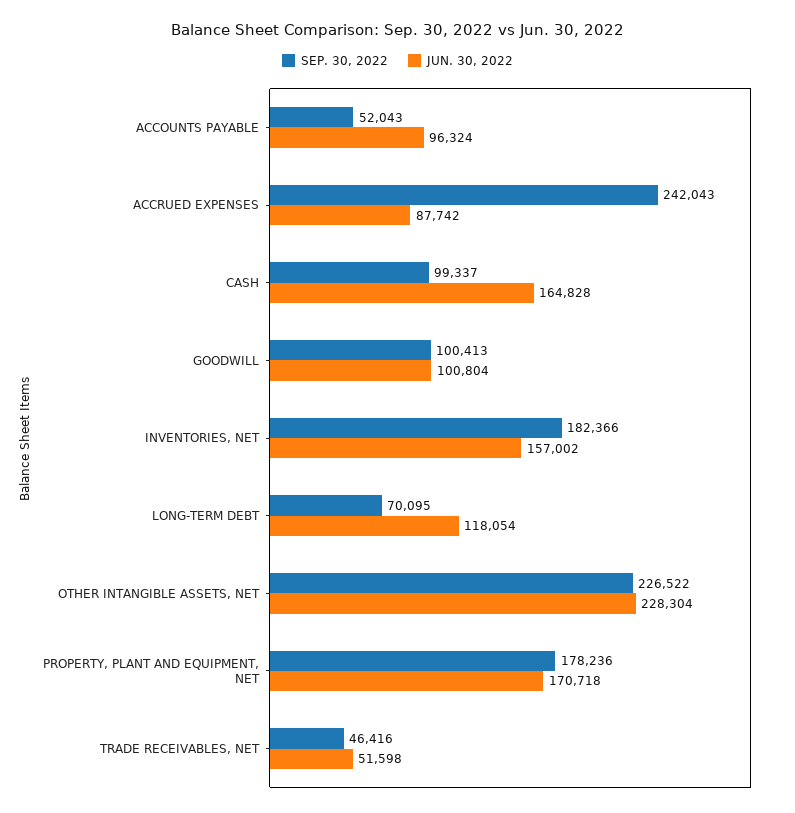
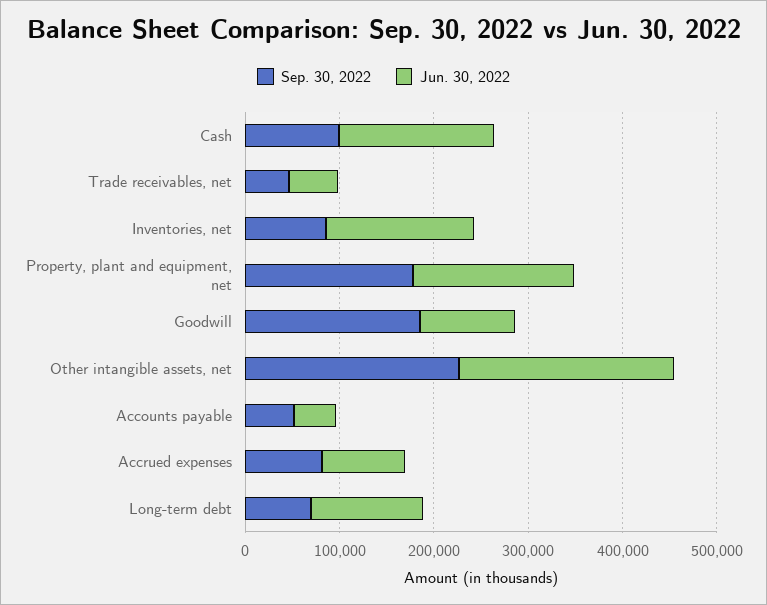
  {
    "SEP. 30, 2022": {
      "ACCOUNTS PAYABLE": 52043,
-     "ACCRUED EXPENSES": 242043,
+     "ACCRUED EXPENSES": 80000,
      "CASH": 99337,
-     "GOODWILL": 100413,
+     "GOODWILL": 180000,
-     "INVENTORIES, NET": 182366,
+     "INVENTORIES, NET": 80000,
      "LONG-TERM DEBT": 70095,
      "OTHER INTANGIBLE ASSETS, NET": 226522,
      "PROPERTY, PLANT AND EQUIPMENT, NET": 178236,
      "TRADE RECEIVABLES, NET": 46416
    },
    "JUN. 30, 2022": {
-     "ACCOUNTS PAYABLE": 96324,
+     "ACCOUNTS PAYABLE": 40000,
      "ACCRUED EXPENSES": 87742,
      "CASH": 164828,
      "GOODWILL": 100804,
      "INVENTORIES, NET": 157002,
      "LONG-TERM DEBT": 118054,
      "OTHER INTANGIBLE ASSETS, NET": 228304,
      "PROPERTY, PLANT AND EQUIPMENT, NET": 170718,
      "TRADE RECEIVABLES, NET": 51598
    }
  }

